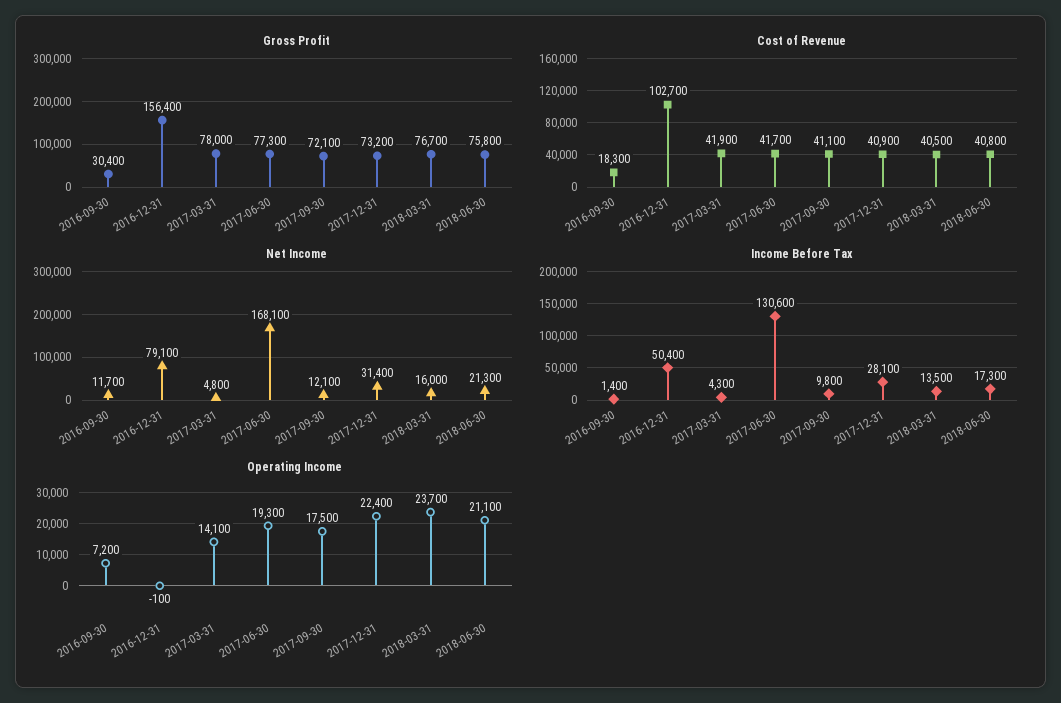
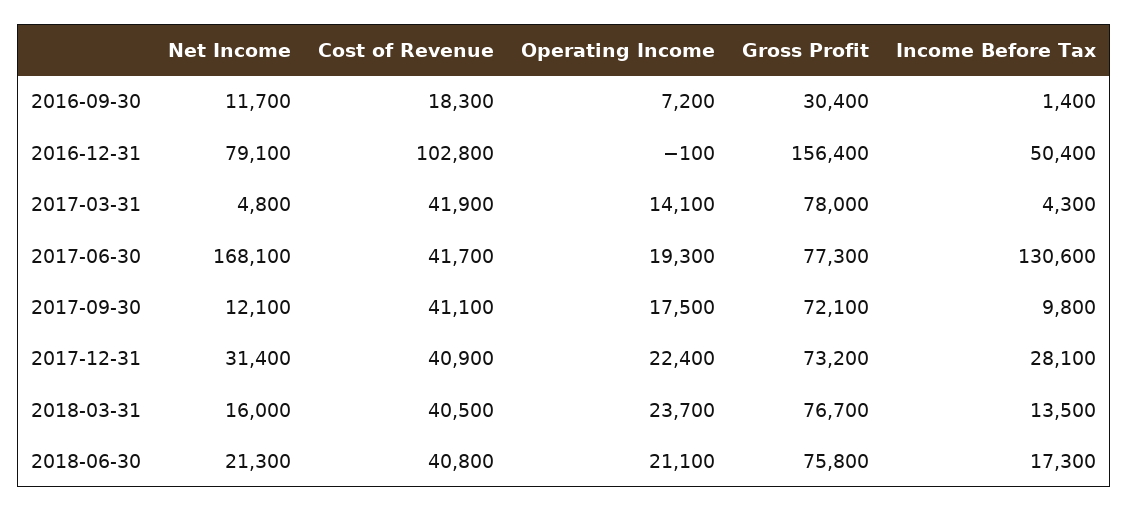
  {
    "Gross Profit": {
      "2016-09-30": 30400,
      "2016-12-31": 156400,
      "2017-03-31": 78000,
      "2017-06-30": 77300,
      "2017-09-30": 72100,
      "2017-12-31": 73200,
      "2018-03-31": 76700,
      "2018-06-30": 75800
    },
    "Cost of Revenue": {
      "2016-09-30": 18300,
-     "2016-12-31": 102700,
+     "2016-12-31": 102800,
      "2017-03-31": 41900,
      "2017-06-30": 41700,
      "2017-09-30": 41100,
      "2017-12-31": 40900,
      "2018-03-31": 40500,
      "2018-06-30": 40800
    },
    "Net Income": {
      "2016-09-30": 11700,
      "2016-12-31": 79100,
      "2017-03-31": 4800,
      "2017-06-30": 168100,
      "2017-09-30": 12100,
      "2017-12-31": 31400,
      "2018-03-31": 16000,
      "2018-06-30": 21300
    },
    "Income Before Tax": {
      "2016-09-30": 1400,
      "2016-12-31": 50400,
      "2017-03-31": 4300,
      "2017-06-30": 130600,
      "2017-09-30": 9800,
      "2017-12-31": 28100,
      "2018-03-31": 13500,
      "2018-06-30": 17300
    },
    "Operating Income": {
      "2016-09-30": 7200,
      "2016-12-31": -100,
      "2017-03-31": 14100,
      "2017-06-30": 19300,
      "2017-09-30": 17500,
      "2017-12-31": 22400,
      "2018-03-31": 23700,
      "2018-06-30": 21100
    }
  }

